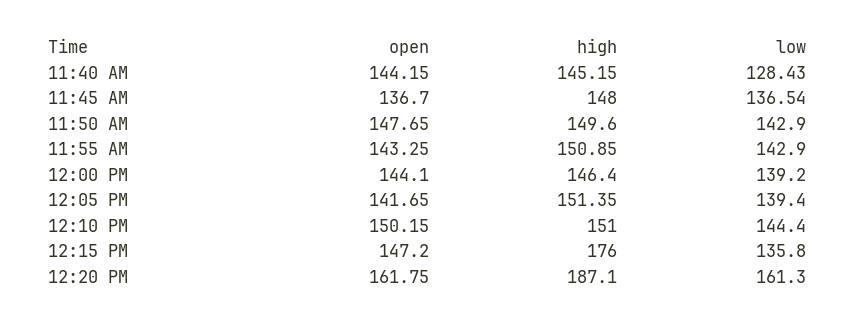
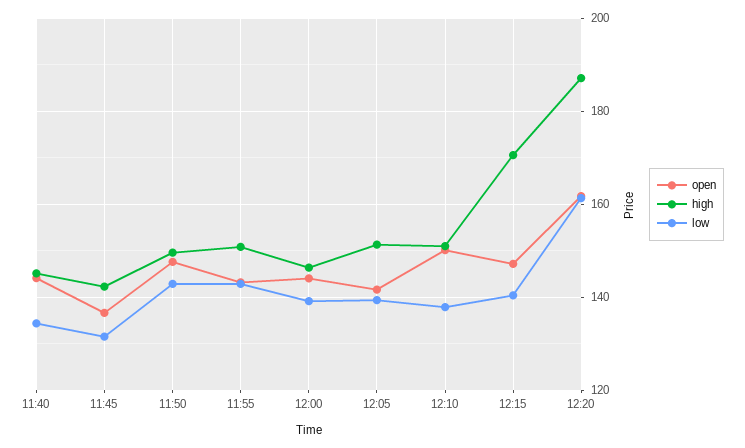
  {
    "open": {
      "11:40 AM": 144.15,
      "11:45 AM": 136.7,
      "11:50 AM": 147.65,
      "11:55 AM": 143.25,
      "12:00 PM": 144.1,
      "12:05 PM": 141.65,
      "12:10 PM": 150.15,
      "12:15 PM": 147.2,
      "12:20 PM": 161.75
    },
    "high": {
      "11:40 AM": 145.15,
-     "11:45 AM": 148,
+     "11:45 AM": 142,
      "11:50 AM": 149.6,
      "11:55 AM": 150.85,
      "12:00 PM": 146.4,
      "12:05 PM": 151.35,
      "12:10 PM": 151,
-     "12:15 PM": 176,
+     "12:15 PM": 170,
      "12:20 PM": 187.1
    },
    "low": {
-     "11:40 AM": 128.43,
+     "11:40 AM": 134,
-     "11:45 AM": 136.54,
+     "11:45 AM": 132,
      "11:50 AM": 142.9,
      "11:55 AM": 142.9,
      "12:00 PM": 139.2,
      "12:05 PM": 139.4,
-     "12:10 PM": 144.4,
+     "12:10 PM": 138,
-     "12:15 PM": 135.8,
+     "12:15 PM": 140,
      "12:20 PM": 161.3
    }
  }

